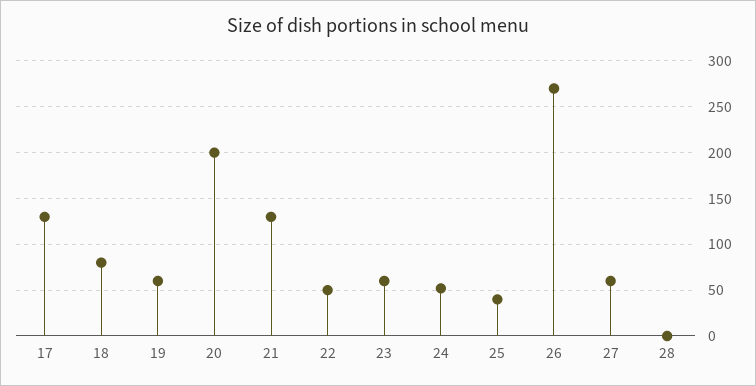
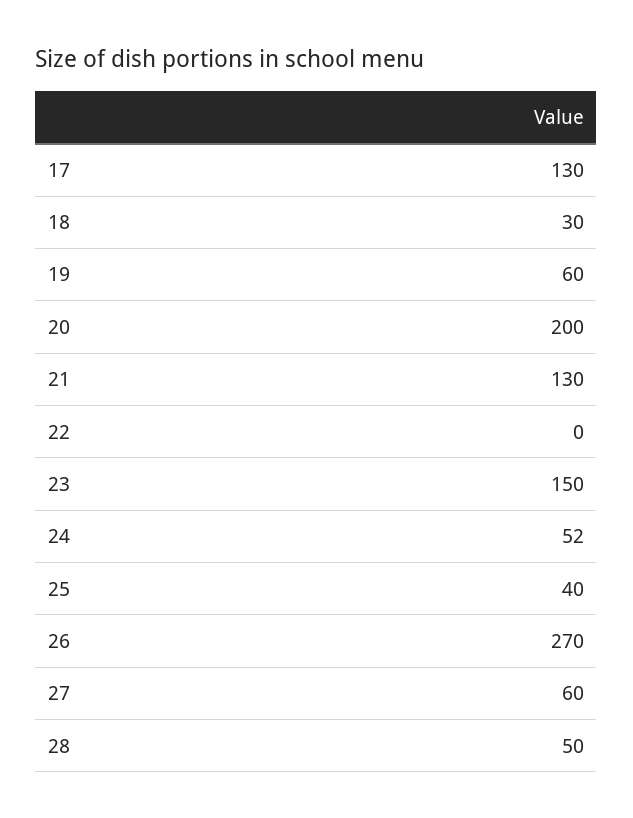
  {
    "17": 130,
-   "18": 80,
+   "18": 30,
    "19": 60,
    "20": 200,
    "21": 130,
-   "22": 50,
+   "22": 0,
-   "23": 60,
+   "23": 150,
    "24": 52,
    "25": 40,
    "26": 270,
    "27": 60,
-   "28": 0
+   "28": 50
  }

